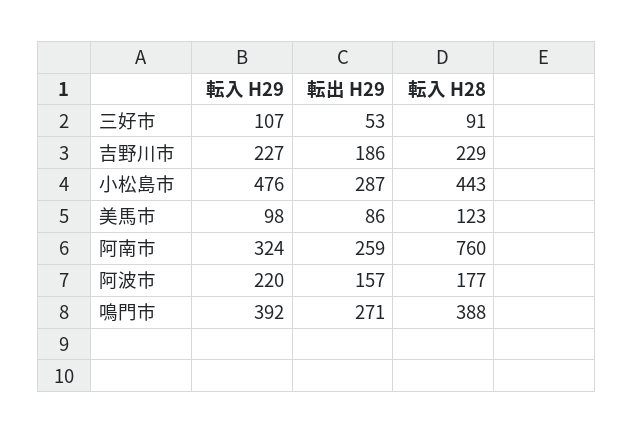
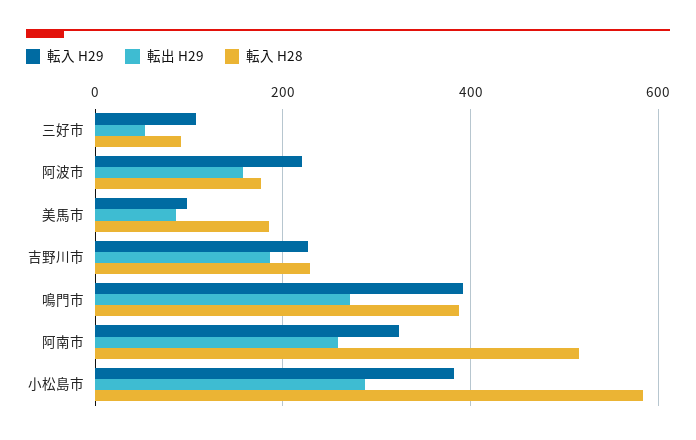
  {
    "転入 H29": {
      "三好市": 107,
      "吉野川市": 227,
-     "小松島市": 476,
+     "小松島市": 380,
      "美馬市": 98,
      "阿南市": 324,
      "阿波市": 220,
      "鳴門市": 392
    },
    "転出 H29": {
      "三好市": 53,
      "吉野川市": 186,
      "小松島市": 287,
      "美馬市": 86,
      "阿南市": 259,
      "阿波市": 157,
      "鳴門市": 271
    },
    "転入 H28": {
      "三好市": 91,
      "吉野川市": 229,
-     "小松島市": 443,
+     "小松島市": 580,
-     "美馬市": 123,
+     "美馬市": 180,
-     "阿南市": 760,
+     "阿南市": 520,
      "阿波市": 177,
      "鳴門市": 388
    }
  }

